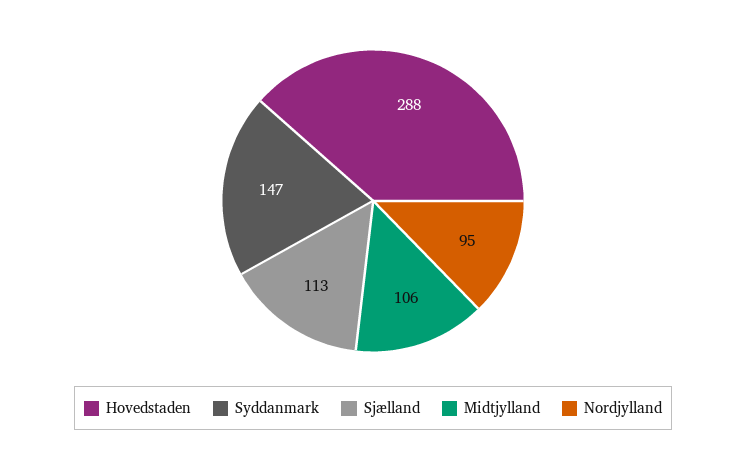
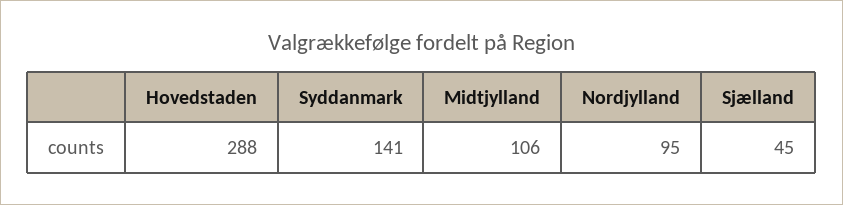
  {
    "Hovedstaden": 288,
-   "Syddanmark": 147,
+   "Syddanmark": 141,
-   "Sjælland": 113,
+   "Sjælland": 45,
    "Midtjylland": 106,
    "Nordjylland": 95
  }

